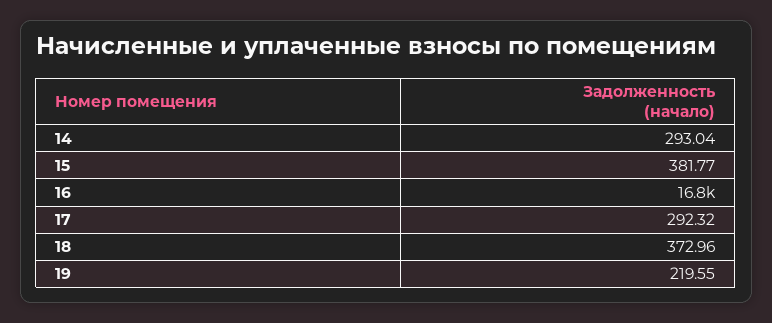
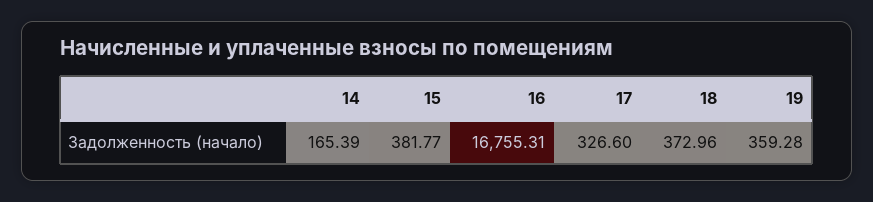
  {
-   "14": 293.04,
+   "14": 165.39,
    "15": 381.77,
    "16": 16755.31,
-   "17": 292.32,
+   "17": 326.6,
    "18": 372.96,
-   "19": 219.55
+   "19": 359.28
  }

